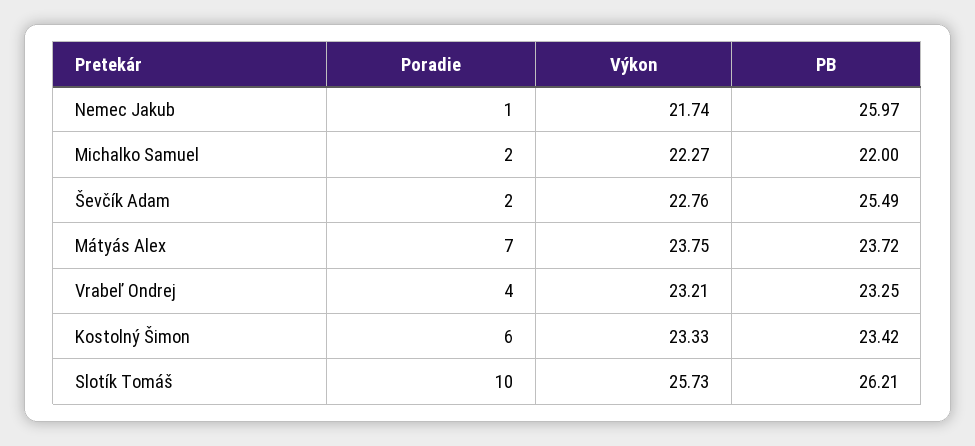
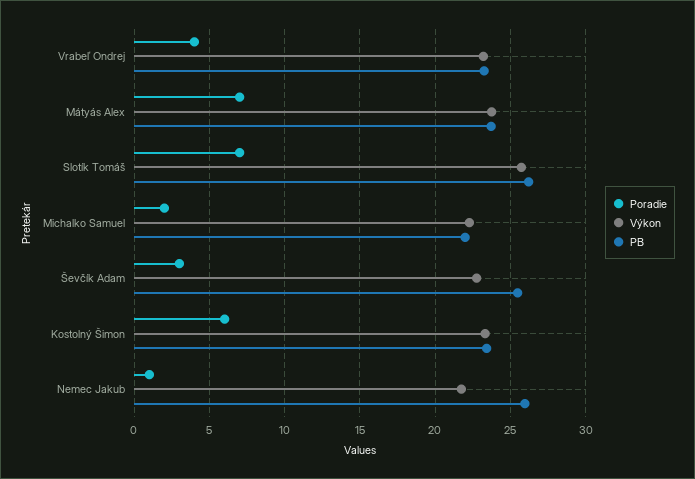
  {
    "Poradie": {
      "Nemec Jakub": 1,
      "Michalko Samuel": 2,
-     "Ševčík Adam": 2,
+     "Ševčík Adam": 3,
      "Mátyás Alex": 7,
      "Vrabeľ Ondrej": 4,
      "Kostolný Šimon": 6,
-     "Slotík Tomáš": 10
+     "Slotík Tomáš": 7
    },
    "Výkon": {
      "Nemec Jakub": 21.74,
      "Michalko Samuel": 22.27,
      "Ševčík Adam": 22.76,
      "Mátyás Alex": 23.75,
      "Vrabeľ Ondrej": 23.21,
      "Kostolný Šimon": 23.33,
      "Slotík Tomáš": 25.73
    },
    "PB": {
      "Nemec Jakub": 25.97,
      "Michalko Samuel": 22,
      "Ševčík Adam": 25.49,
      "Mátyás Alex": 23.72,
      "Vrabeľ Ondrej": 23.25,
      "Kostolný Šimon": 23.42,
      "Slotík Tomáš": 26.21
    }
  }

